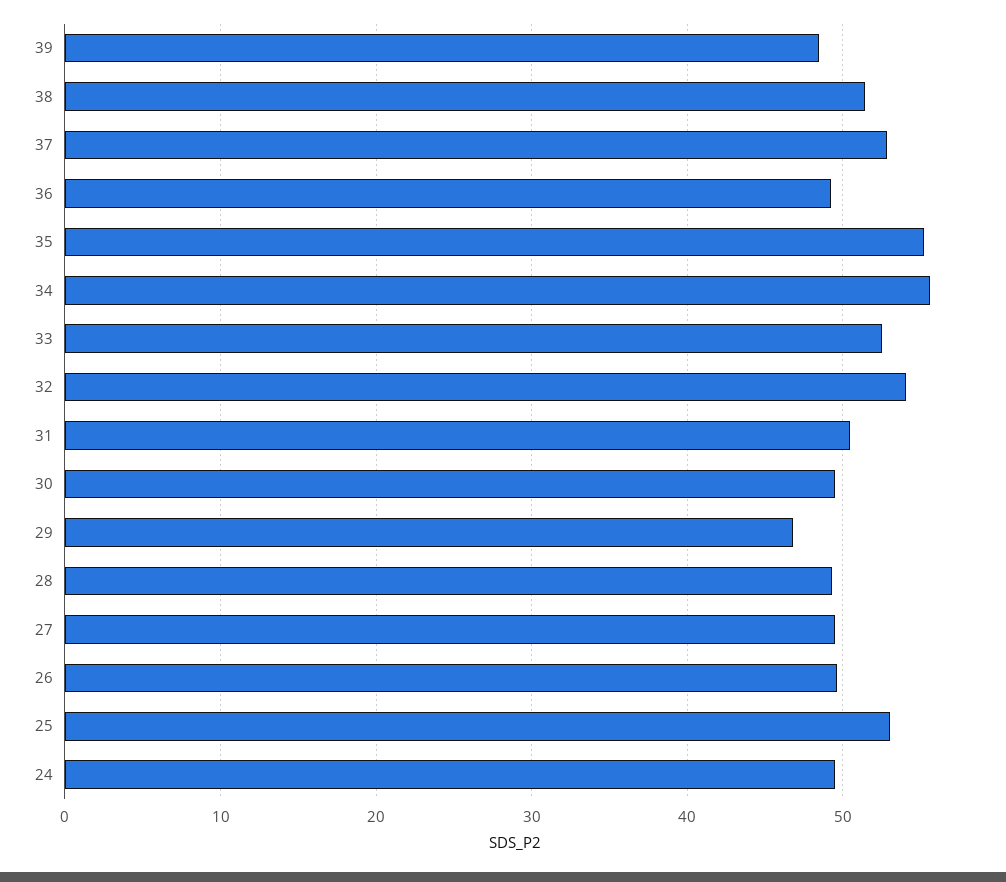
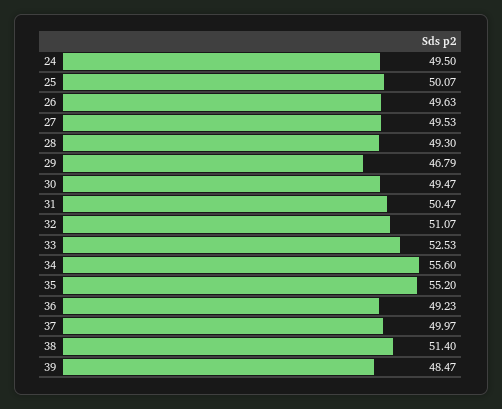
  {
    "39": 48.47,
    "38": 51.4,
-   "37": 53,
+   "37": 49.97,
    "36": 49.23,
    "35": 55.2,
    "34": 55.6,
    "33": 52.53,
-   "32": 54,
+   "32": 51.07,
    "31": 50.47,
    "30": 49.47,
    "29": 46.79,
    "28": 49.3,
    "27": 49.53,
    "26": 49.63,
-   "25": 53,
+   "25": 50.07,
    "24": 49.5
  }

